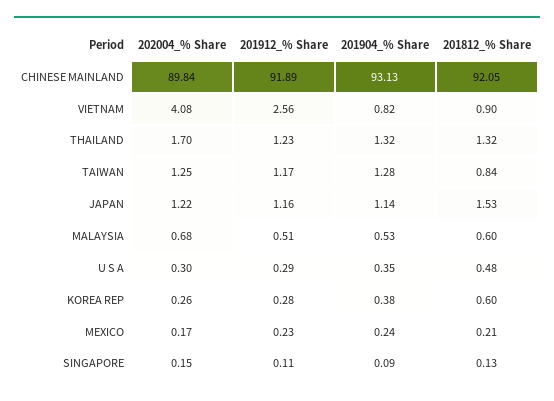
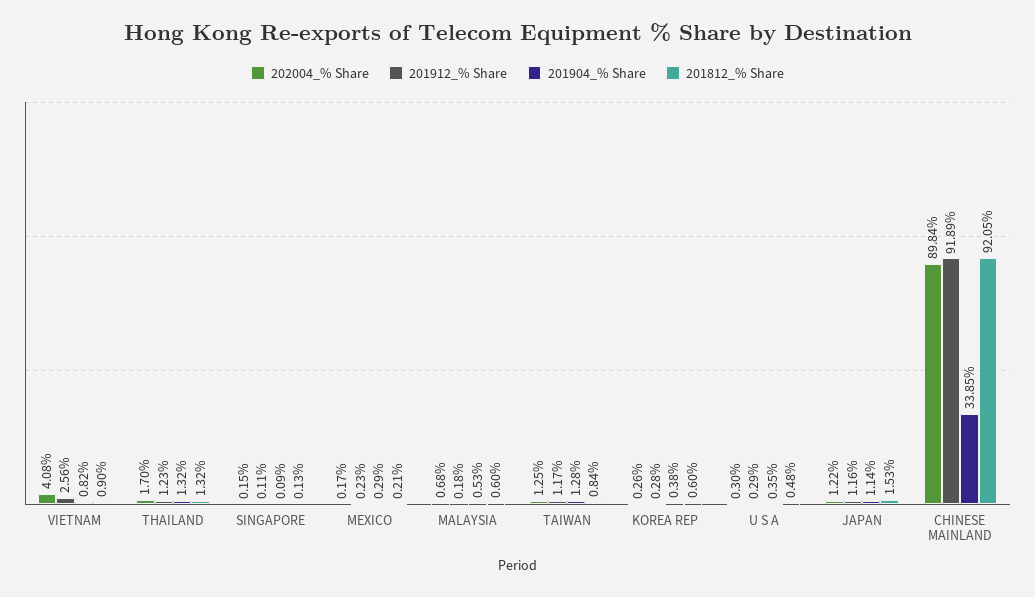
  {
    "202004_% Share": {
      "CHINESE MAINLAND": 89.84,
      "VIETNAM": 4.08,
      "THAILAND": 1.7,
      "TAIWAN": 1.25,
      "JAPAN": 1.22,
      "MALAYSIA": 0.68,
      "U S A": 0.3,
      "KOREA REP": 0.26,
      "MEXICO": 0.17,
      "SINGAPORE": 0.15
    },
    "201912_% Share": {
      "CHINESE MAINLAND": 91.89,
      "VIETNAM": 2.56,
      "THAILAND": 1.23,
      "TAIWAN": 1.17,
      "JAPAN": 1.16,
-     "MALAYSIA": 0.51,
+     "MALAYSIA": 0.18,
      "U S A": 0.29,
      "KOREA REP": 0.28,
      "MEXICO": 0.23,
      "SINGAPORE": 0.11
    },
    "201904_% Share": {
-     "CHINESE MAINLAND": 93.13,
+     "CHINESE MAINLAND": 33.85,
      "VIETNAM": 0.82,
      "THAILAND": 1.32,
      "TAIWAN": 1.28,
      "JAPAN": 1.14,
      "MALAYSIA": 0.53,
      "U S A": 0.35,
      "KOREA REP": 0.38,
-     "MEXICO": 0.24,
+     "MEXICO": 0.29,
      "SINGAPORE": 0.09
    },
    "201812_% Share": {
      "CHINESE MAINLAND": 92.05,
      "VIETNAM": 0.9,
      "THAILAND": 1.32,
      "TAIWAN": 0.84,
      "JAPAN": 1.53,
      "MALAYSIA": 0.6,
      "U S A": 0.48,
      "KOREA REP": 0.6,
      "MEXICO": 0.21,
      "SINGAPORE": 0.13
    }
  }

